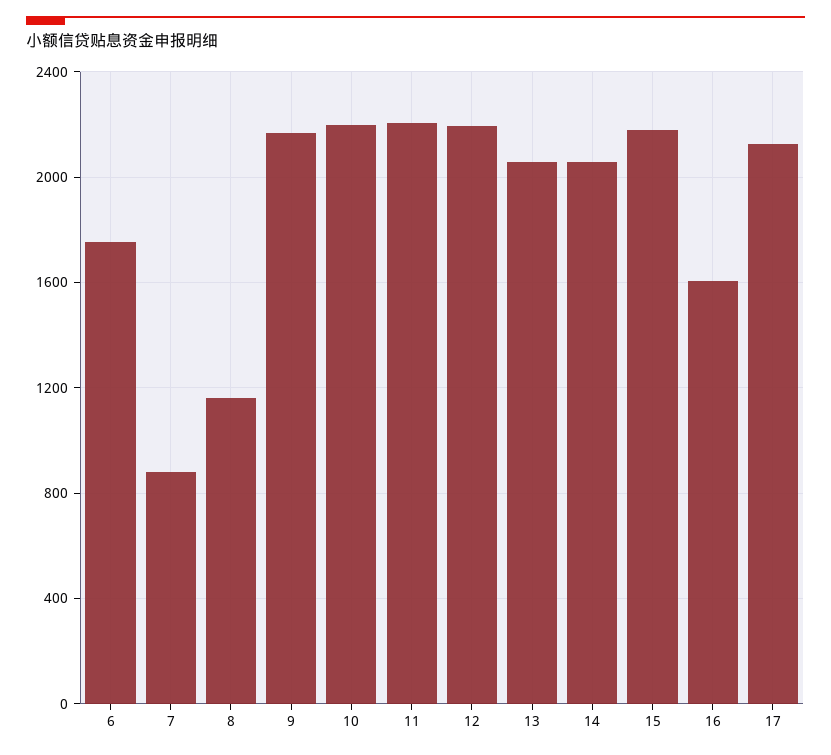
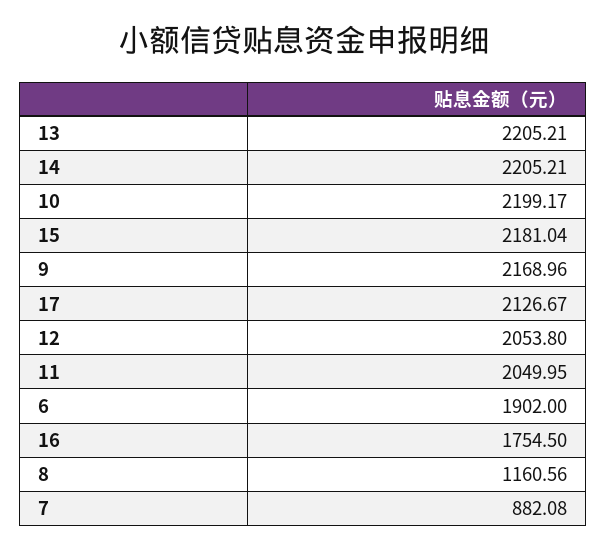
  {
-   "6": 1750,
+   "6": 1902,
    "7": 882.08,
    "8": 1160.56,
    "9": 2168.96,
    "10": 2199.17,
-   "11": 2200,
+   "11": 2049.95,
-   "12": 2200,
+   "12": 2053.8,
-   "13": 2050,
+   "13": 2205.21,
-   "14": 2050,
+   "14": 2205.21,
    "15": 2181.04,
-   "16": 1600,
+   "16": 1754.5,
    "17": 2126.67
  }

